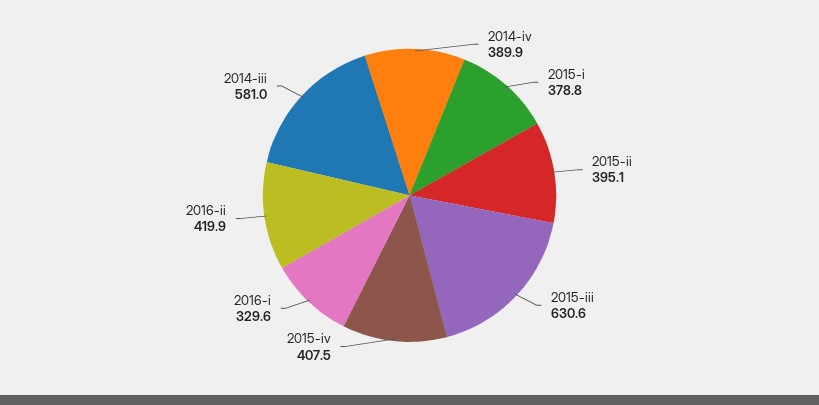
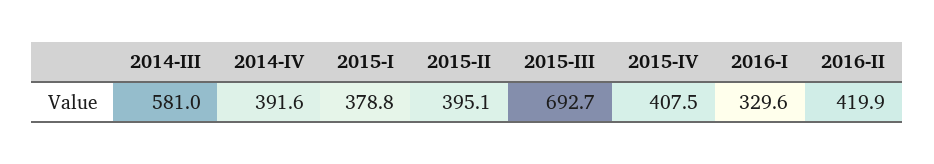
  {
-   "2014-iv": 389.9,
+   "2014-iv": 391.6,
    "2015-i": 378.8,
    "2015-ii": 395.1,
-   "2015-iii": 630.6,
+   "2015-iii": 692.7,
    "2015-iv": 407.5,
    "2016-i": 329.6,
    "2016-ii": 419.9,
    "2014-iii": 581
  }

